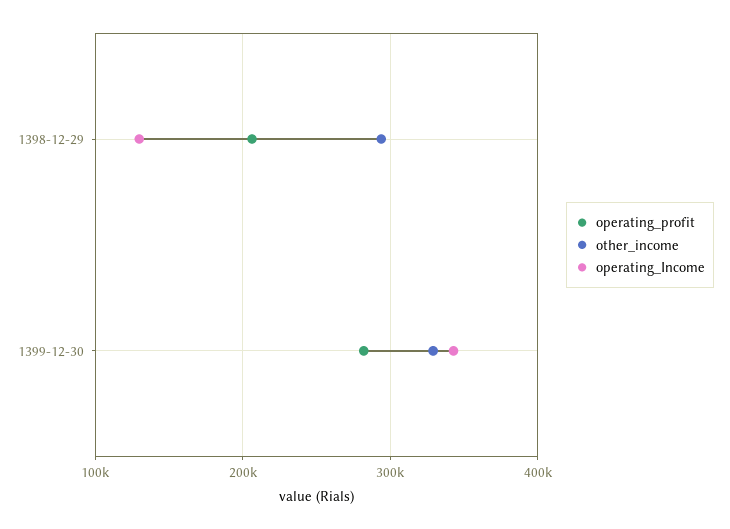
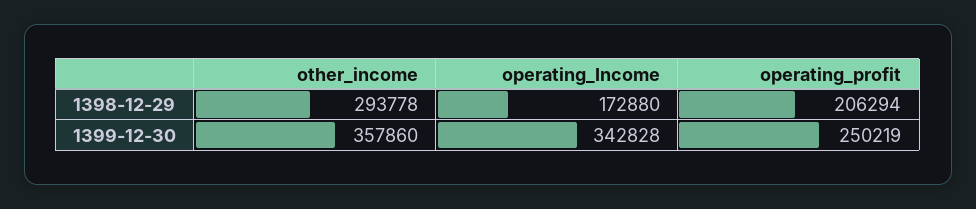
  {
    "operating_profit": {
      "1398-12-29": 206294,
-     "1399-12-30": 280000
+     "1399-12-30": 250219
    },
    "other_income": {
      "1398-12-29": 293778,
-     "1399-12-30": 330000
+     "1399-12-30": 357860
    },
    "operating_Income": {
-     "1398-12-29": 130000,
+     "1398-12-29": 172880,
      "1399-12-30": 342828
    }
  }

